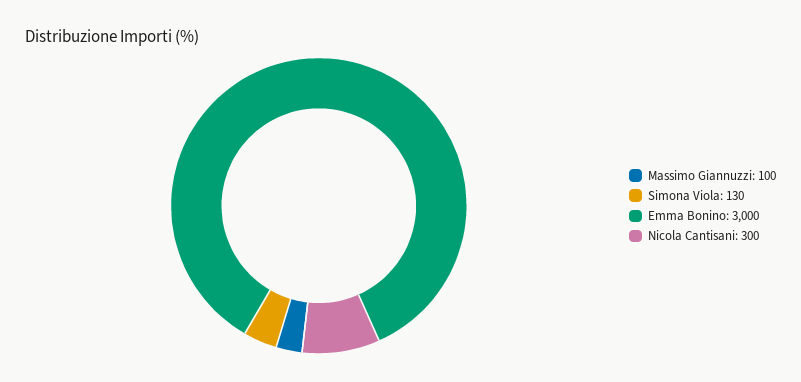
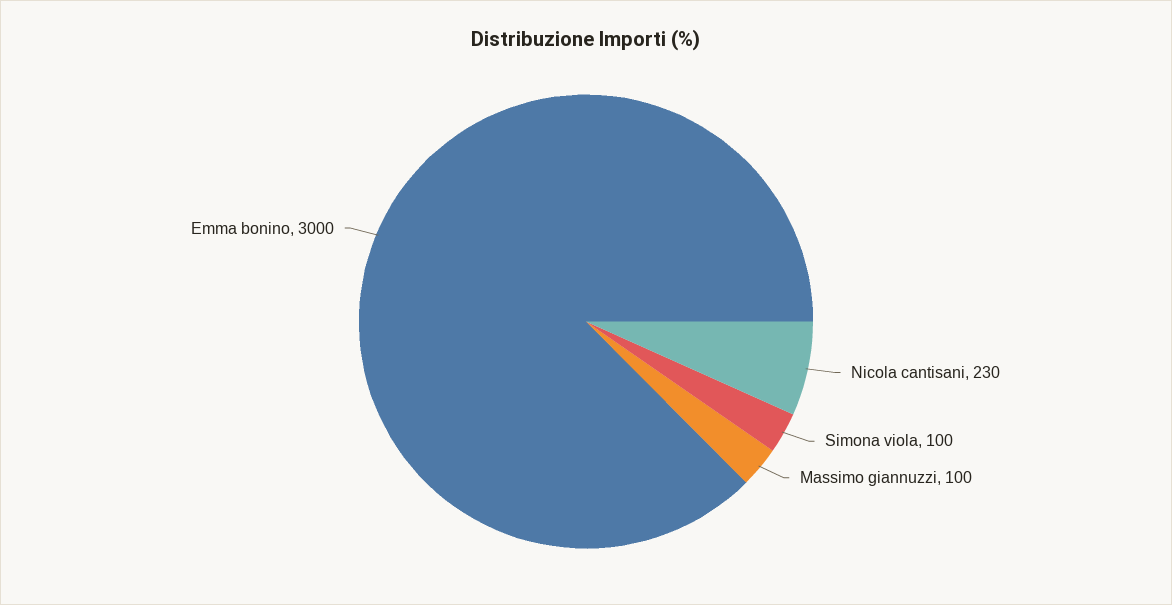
  {
    "Massimo Giannuzzi": 100,
-   "Simona Viola": 130,
+   "Simona Viola": 100,
    "Emma Bonino": 3000,
-   "Nicola Cantisani": 300
+   "Nicola Cantisani": 230
  }

